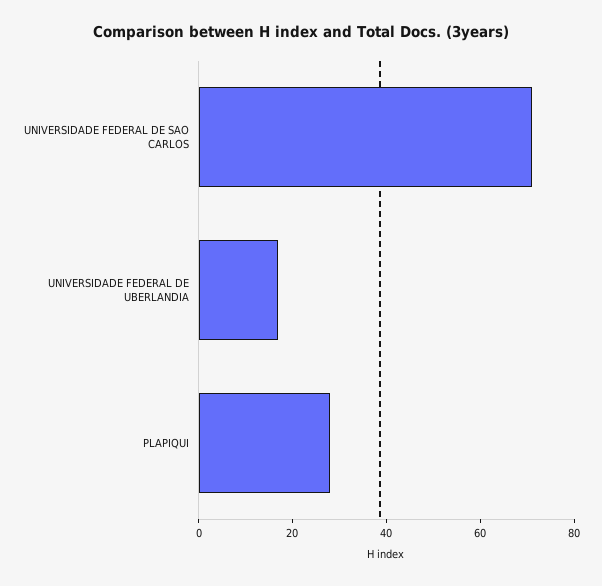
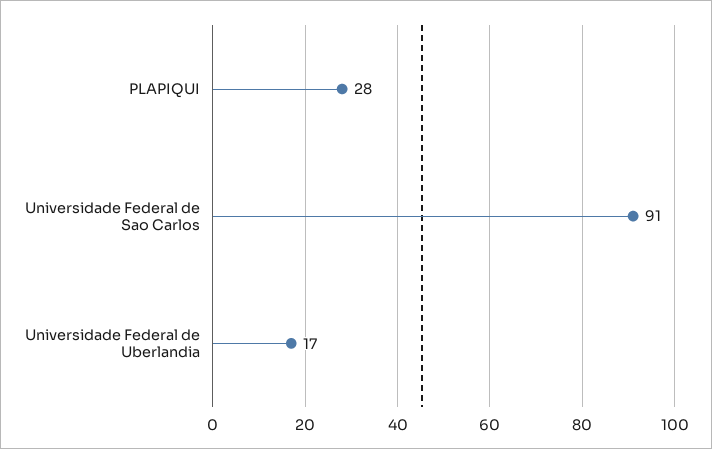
  {
-   "UNIVERSIDADE FEDERAL DE SAO CARLOS": 70,
+   "UNIVERSIDADE FEDERAL DE SAO CARLOS": 91,
    "UNIVERSIDADE FEDERAL DE UBERLANDIA": 17,
    "PLAPIQUI": 28
  }

